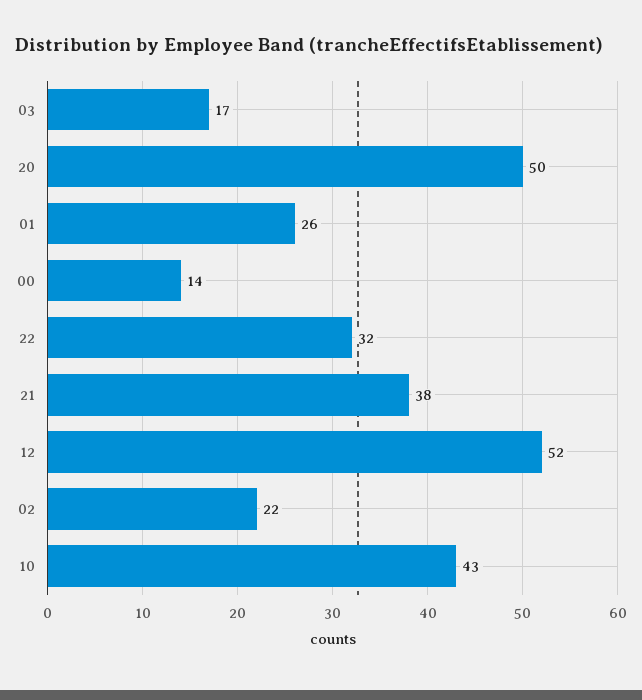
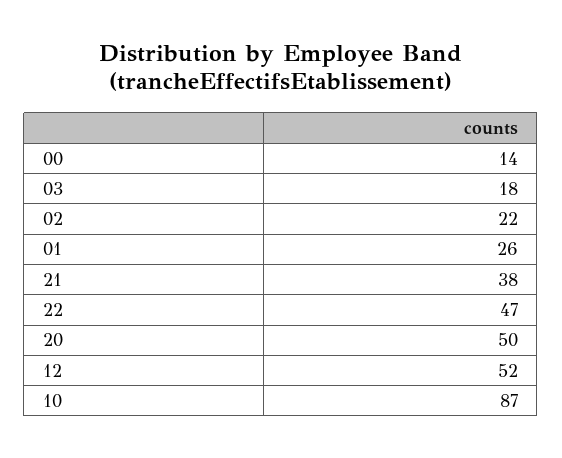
  {
-   "03": 17,
+   "03": 18,
    "20": 50,
    "01": 26,
    "00": 14,
-   "22": 32,
+   "22": 47,
    "21": 38,
    "12": 52,
    "02": 22,
-   "10": 43
+   "10": 87
  }

